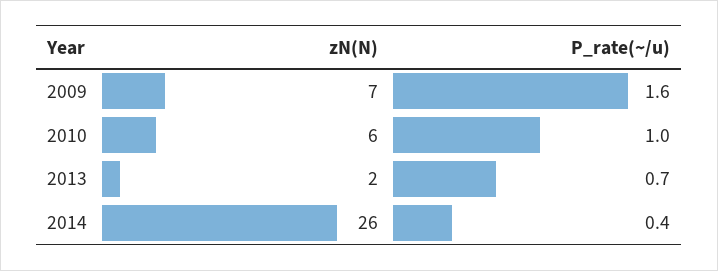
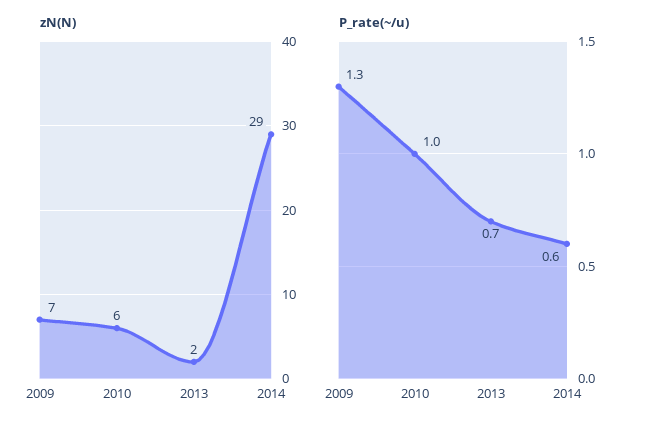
  {
    "zN(N)": {
      "2009": 7,
      "2010": 6,
      "2013": 2,
-     "2014": 26
+     "2014": 29
    },
    "P_rate(~/u)": {
-     "2009": 1.6,
+     "2009": 1.3,
      "2010": 1,
      "2013": 0.7,
-     "2014": 0.4
+     "2014": 0.6
    }
  }

